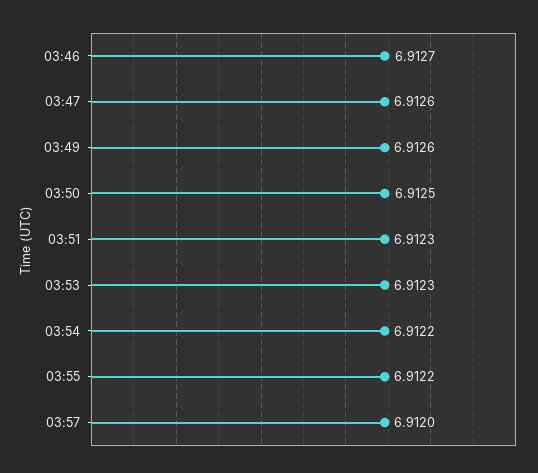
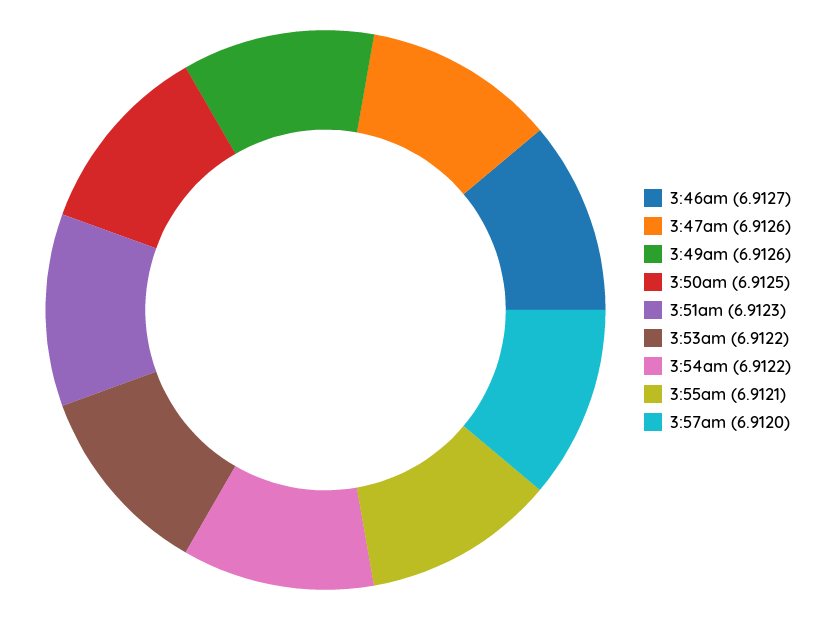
  {
    "03:46": 6.9127,
    "03:47": 6.9126,
    "03:49": 6.9126,
    "03:50": 6.9125,
    "03:51": 6.9123,
-   "03:53": 6.9123,
+   "03:53": 6.9122,
    "03:54": 6.9122,
-   "03:55": 6.9122,
+   "03:55": 6.9121,
    "03:57": 6.912
  }

